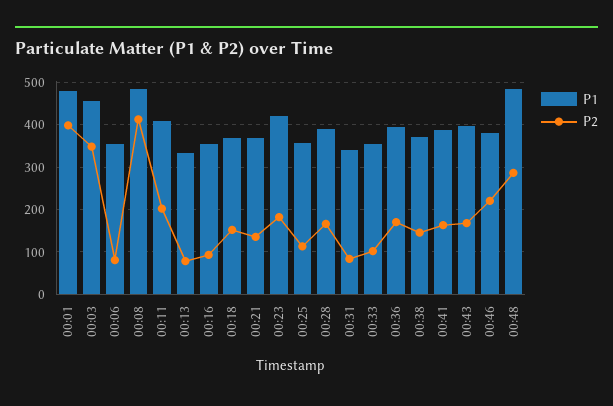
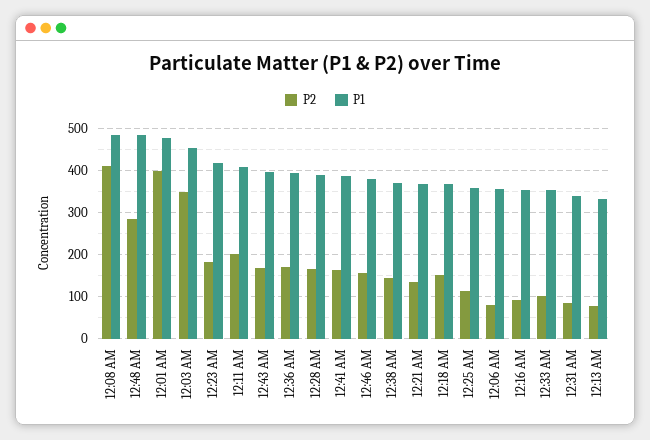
  {
    "P1": {
      "00:01": 480,
      "00:03": 460,
      "00:06": 360,
      "00:08": 480,
      "00:11": 400,
      "00:13": 340,
      "00:16": 360,
      "00:18": 360,
      "00:21": 360,
      "00:23": 420,
      "00:25": 360,
      "00:28": 380,
      "00:31": 340,
      "00:33": 360,
      "00:36": 400,
      "00:38": 380,
      "00:41": 380,
      "00:43": 400,
      "00:46": 380,
      "00:48": 480
    },
    "P2": {
      "00:01": 400,
      "00:03": 340,
      "00:06": 80,
      "00:08": 420,
      "00:11": 200,
      "00:13": 80,
      "00:16": 100,
      "00:18": 160,
      "00:21": 140,
      "00:23": 180,
      "00:25": 120,
      "00:28": 160,
      "00:31": 80,
      "00:33": 100,
      "00:36": 180,
      "00:38": 140,
      "00:41": 160,
      "00:43": 160,
-     "00:46": 220,
+     "00:46": 160,
      "00:48": 280
    }
  }

